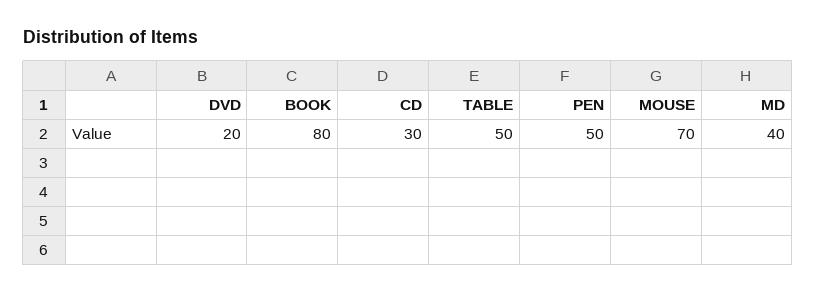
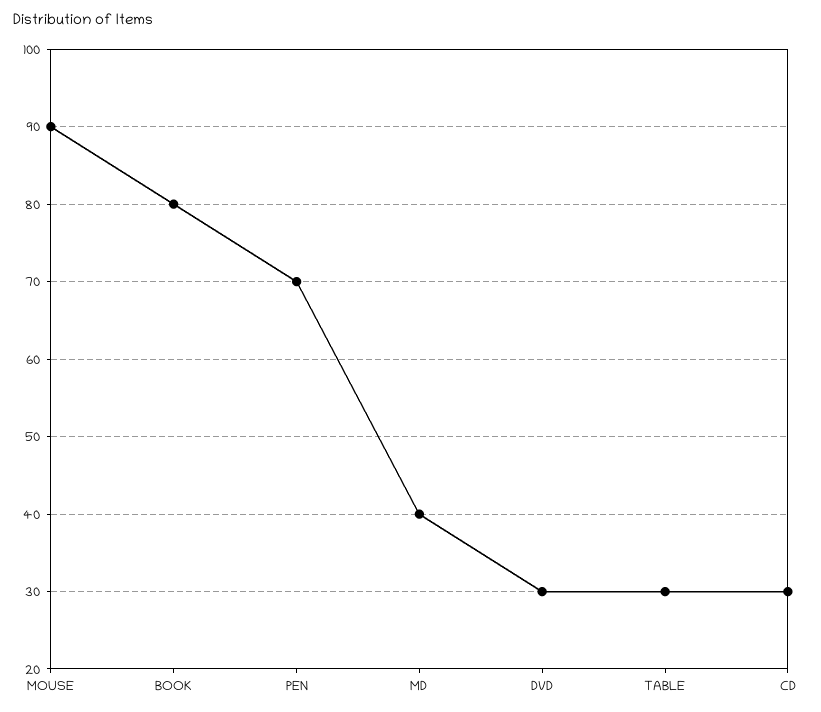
  {
-   "DVD": 20,
+   "DVD": 30,
    "BOOK": 80,
    "CD": 30,
-   "TABLE": 50,
+   "TABLE": 30,
-   "PEN": 50,
+   "PEN": 70,
-   "MOUSE": 70,
+   "MOUSE": 90,
    "MD": 40
  }

